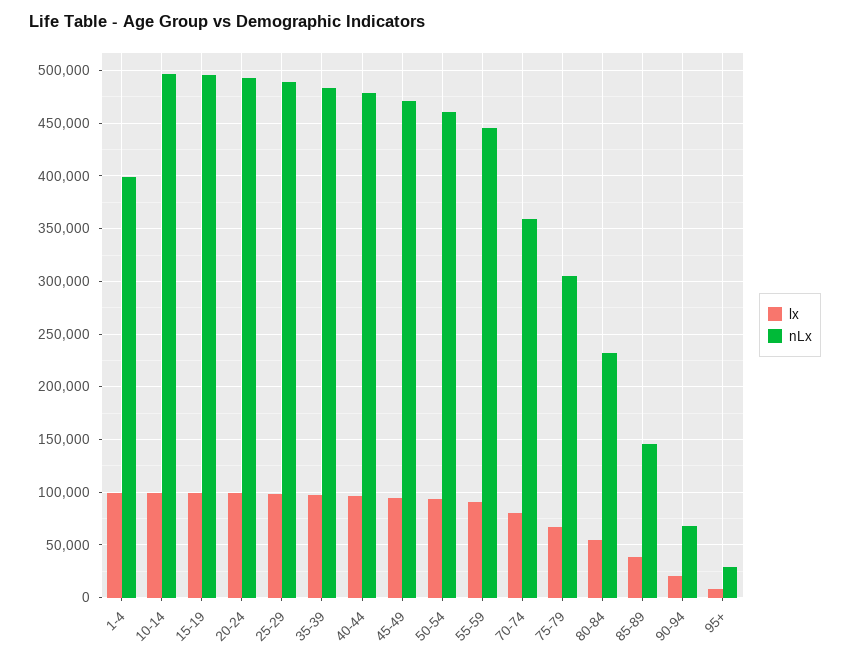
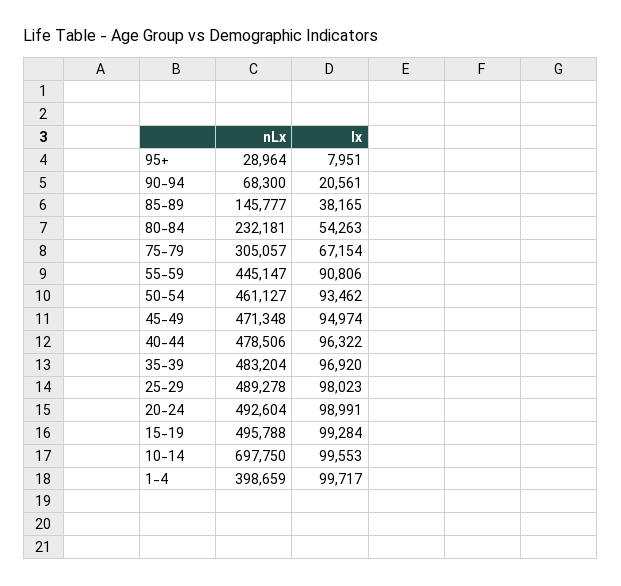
  {
    "lx": {
      "1-4": 99717,
      "10-14": 99553,
      "15-19": 99284,
      "20-24": 98991,
      "25-29": 98023,
      "35-39": 96920,
      "40-44": 96322,
      "45-49": 94974,
      "50-54": 93462,
      "55-59": 90806,
-     "70-74": 80000,
      "75-79": 67154,
      "80-84": 54263,
      "85-89": 38165,
      "90-94": 20561,
      "95+": 7951
    },
    "nLx": {
      "1-4": 398659,
-     "10-14": 500000,
+     "10-14": 697750,
      "15-19": 495788,
      "20-24": 492604,
      "25-29": 489278,
      "35-39": 483204,
      "40-44": 478506,
      "45-49": 471348,
      "50-54": 461127,
      "55-59": 445147,
-     "70-74": 360000,
      "75-79": 305057,
      "80-84": 232181,
      "85-89": 145777,
      "90-94": 68300,
      "95+": 28964
    }
  }

